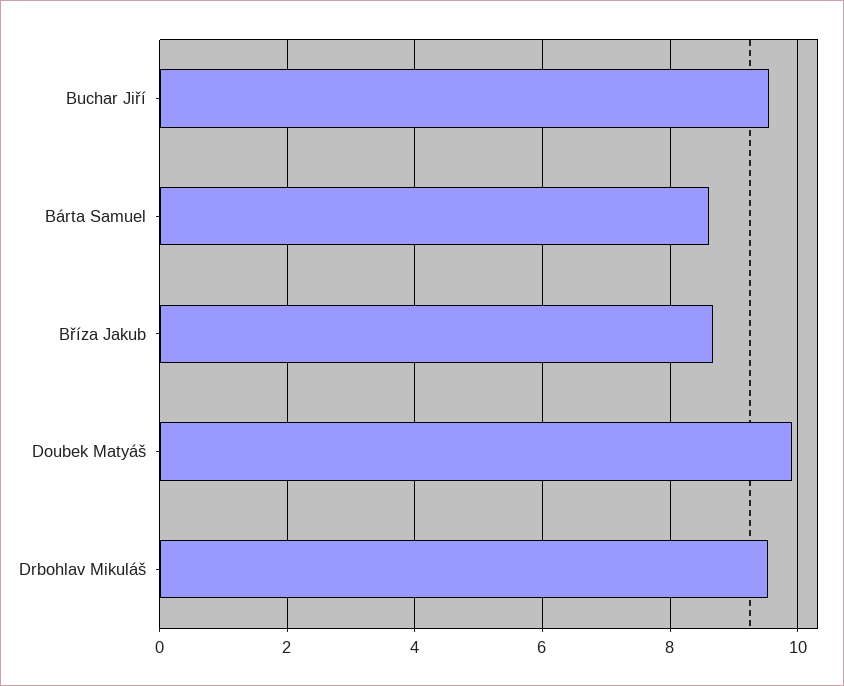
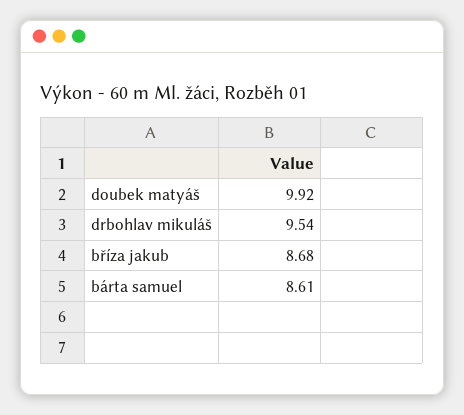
  {
-   "Buchar Jiří": 9.6,
    "Bárta Samuel": 8.61,
    "Bříza Jakub": 8.68,
    "Doubek Matyáš": 9.92,
    "Drbohlav Mikuláš": 9.54
  }

